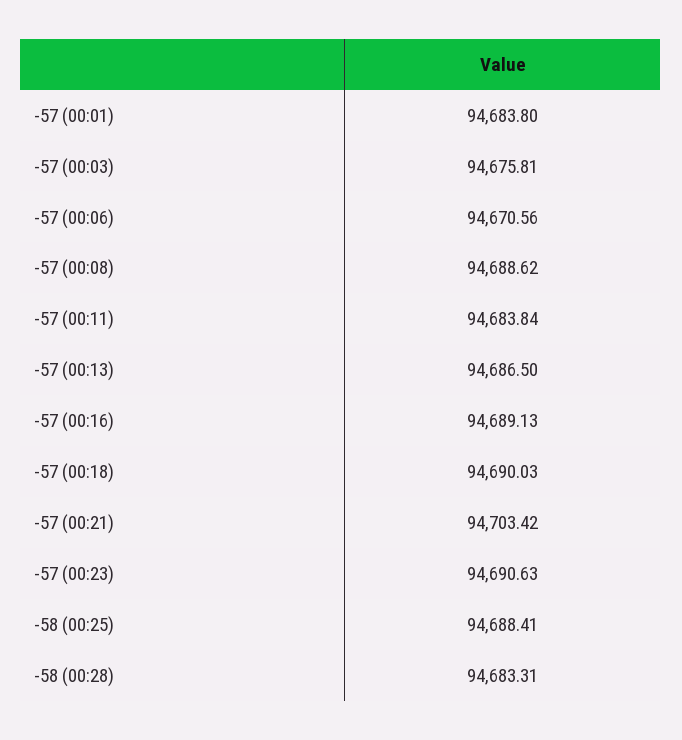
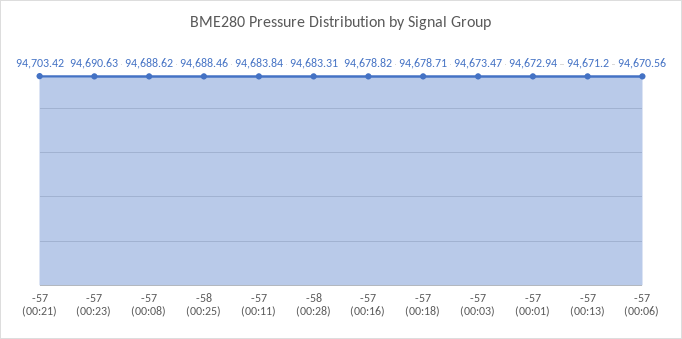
  {
-   "-57 (00:01)": 94683.8,
+   "-57 (00:01)": 94672.94,
-   "-57 (00:03)": 94675.81,
+   "-57 (00:03)": 94673.47,
    "-57 (00:06)": 94670.56,
    "-57 (00:08)": 94688.62,
    "-57 (00:11)": 94683.84,
-   "-57 (00:13)": 94686.5,
+   "-57 (00:13)": 94671.2,
-   "-57 (00:16)": 94689.13,
+   "-57 (00:16)": 94678.82,
-   "-57 (00:18)": 94690.03,
+   "-57 (00:18)": 94678.71,
    "-57 (00:21)": 94703.42,
    "-57 (00:23)": 94690.63,
-   "-58 (00:25)": 94688.41,
+   "-58 (00:25)": 94688.46,
    "-58 (00:28)": 94683.31
  }

